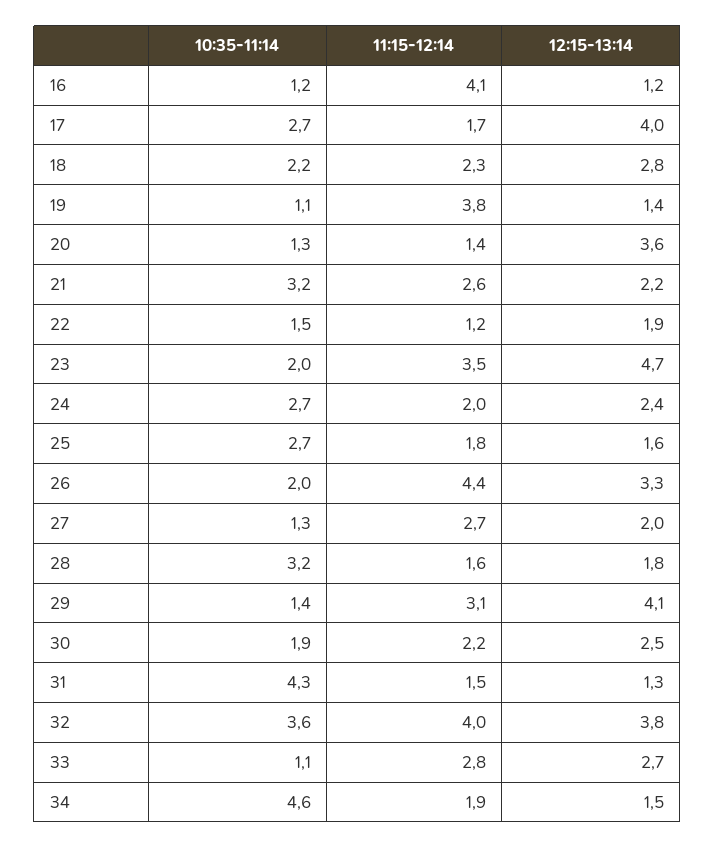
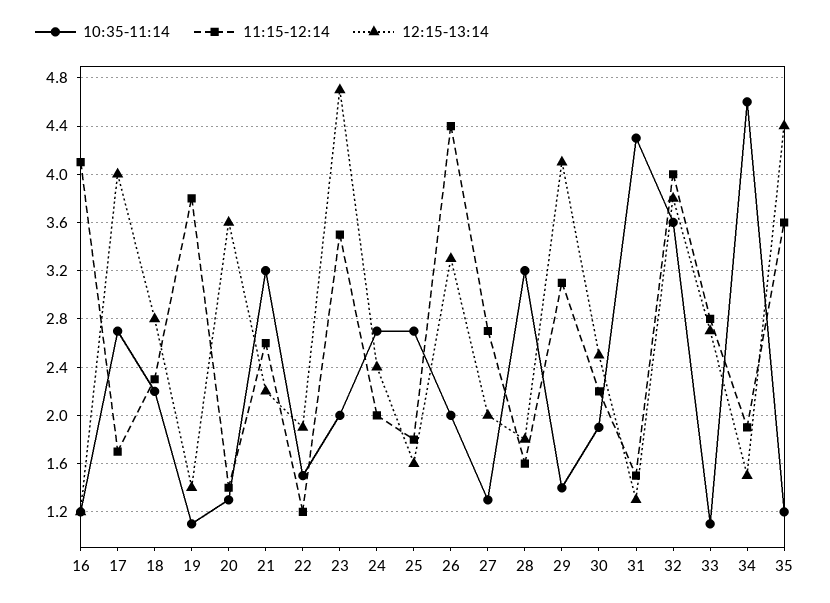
  {
    "10:35-11:14": {
      "16": 1.2,
      "17": 2.7,
      "18": 2.2,
      "19": 1.1,
      "20": 1.3,
      "21": 3.2,
      "22": 1.5,
      "23": 2,
      "24": 2.7,
      "25": 2.7,
      "26": 2,
      "27": 1.3,
      "28": 3.2,
      "29": 1.4,
      "30": 1.9,
      "31": 4.3,
      "32": 3.6,
      "33": 1.1,
-     "34": 4.6
+     "34": 4.6,
+     "35": 1.2
    },
    "11:15-12:14": {
      "16": 4.1,
      "17": 1.7,
      "18": 2.3,
      "19": 3.8,
      "20": 1.4,
      "21": 2.6,
      "22": 1.2,
      "23": 3.5,
      "24": 2,
      "25": 1.8,
      "26": 4.4,
      "27": 2.7,
      "28": 1.6,
      "29": 3.1,
      "30": 2.2,
      "31": 1.5,
      "32": 4,
      "33": 2.8,
-     "34": 1.9
+     "34": 1.9,
+     "35": 3.6
    },
    "12:15-13:14": {
      "16": 1.2,
      "17": 4,
      "18": 2.8,
      "19": 1.4,
      "20": 3.6,
      "21": 2.2,
      "22": 1.9,
      "23": 4.7,
      "24": 2.4,
      "25": 1.6,
      "26": 3.3,
      "27": 2,
      "28": 1.8,
      "29": 4.1,
      "30": 2.5,
      "31": 1.3,
      "32": 3.8,
      "33": 2.7,
-     "34": 1.5
+     "34": 1.5,
+     "35": 4.4
    }
  }

